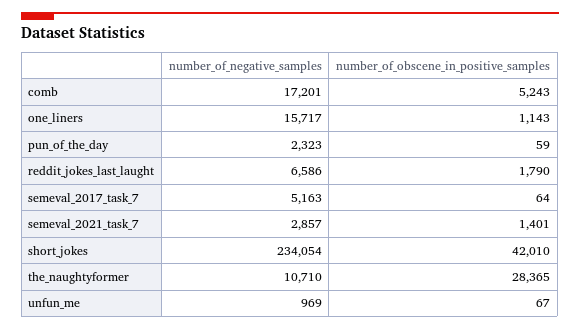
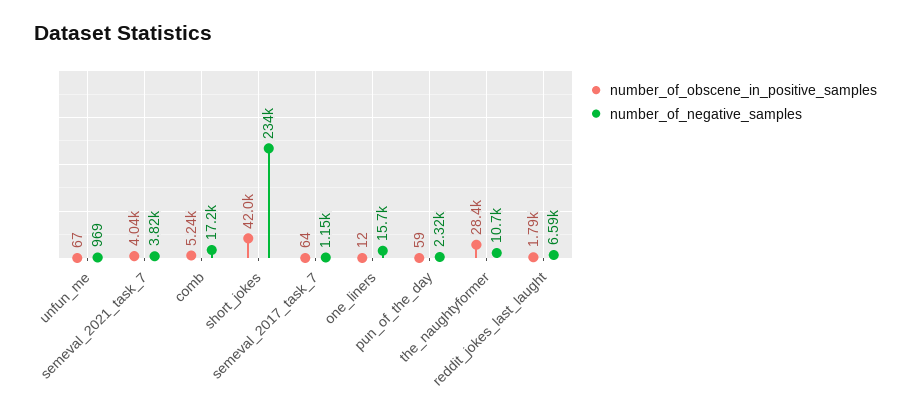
  {
    "number_of_negative_samples": {
      "comb": 17201,
      "one_liners": 15717,
      "pun_of_the_day": 2323,
      "reddit_jokes_last_laught": 6586,
-     "semeval_2017_task_7": 5163,
+     "semeval_2017_task_7": 1150,
-     "semeval_2021_task_7": 2857,
+     "semeval_2021_task_7": 3820,
      "short_jokes": 234054,
      "the_naughtyformer": 10710,
      "unfun_me": 969
    },
    "number_of_obscene_in_positive_samples": {
      "comb": 5243,
-     "one_liners": 1143,
+     "one_liners": 12,
      "pun_of_the_day": 59,
      "reddit_jokes_last_laught": 1790,
      "semeval_2017_task_7": 64,
-     "semeval_2021_task_7": 1401,
+     "semeval_2021_task_7": 4040,
      "short_jokes": 42010,
      "the_naughtyformer": 28365,
      "unfun_me": 67
    }
  }

